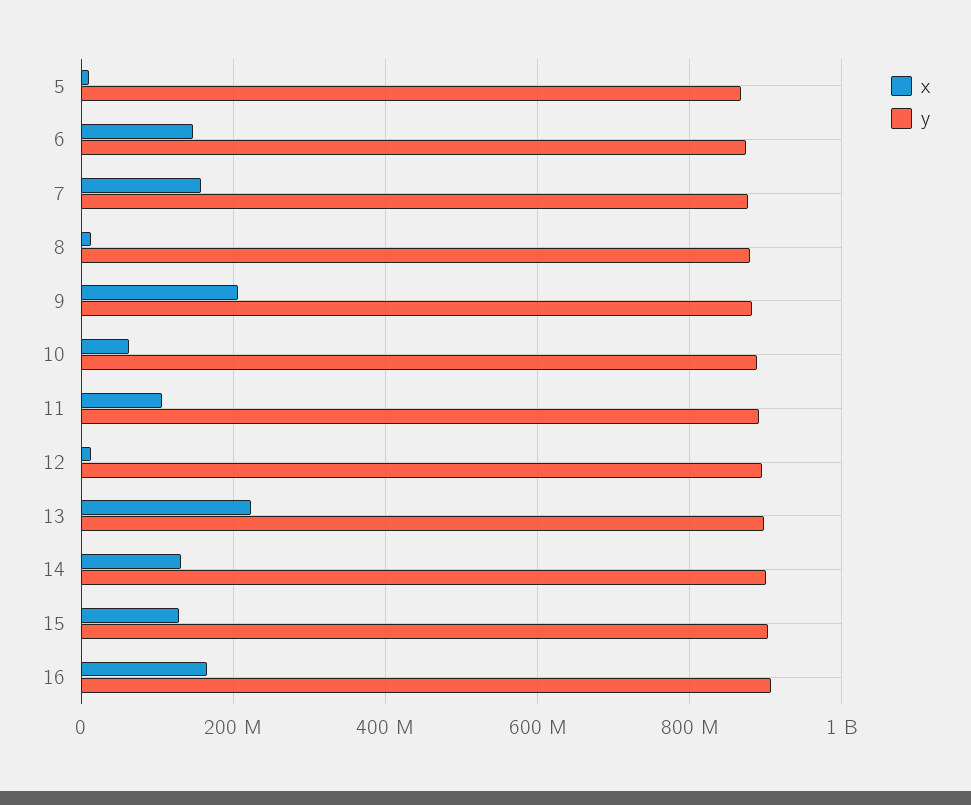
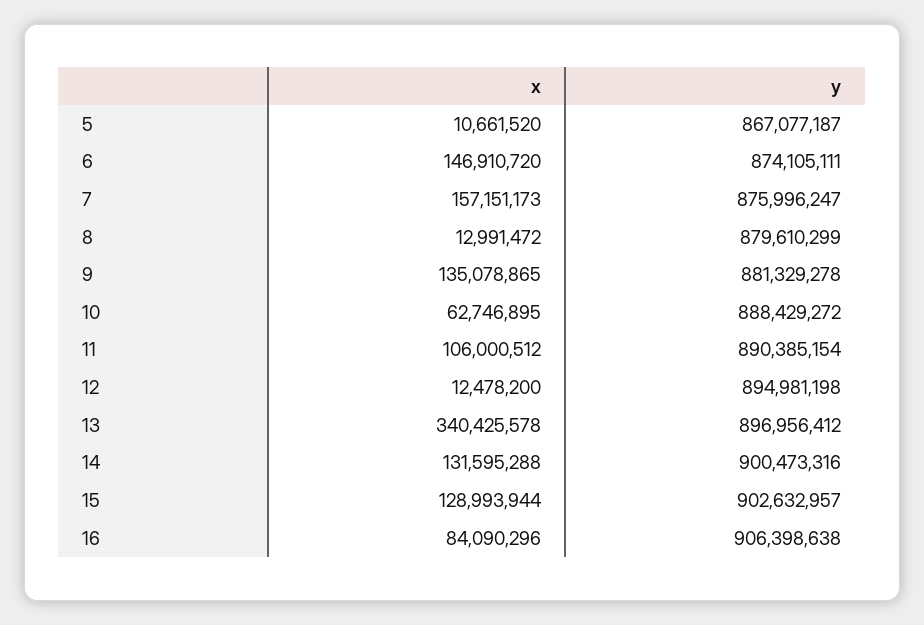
  {
    "x": {
      "5": 10661520,
      "6": 146910720,
      "7": 157151173,
      "8": 12991472,
-     "9": 200000000,
+     "9": 135078865,
      "10": 62746895,
      "11": 106000512,
      "12": 12478200,
-     "13": 220000000,
+     "13": 340425578,
      "14": 131595288,
      "15": 128993944,
-     "16": 160000000
+     "16": 84090296
    },
    "y": {
      "5": 867077187,
      "6": 874105111,
      "7": 875996247,
      "8": 879610299,
      "9": 881329278,
      "10": 888429272,
      "11": 890385154,
      "12": 894981198,
      "13": 896956412,
      "14": 900473316,
      "15": 902632957,
      "16": 906398638
    }
  }

